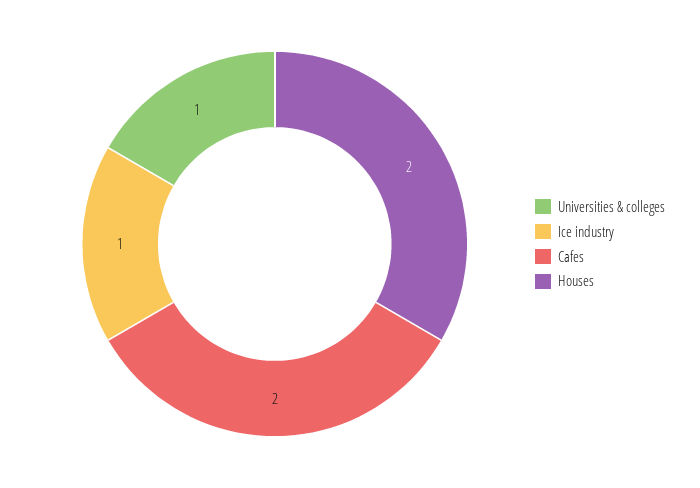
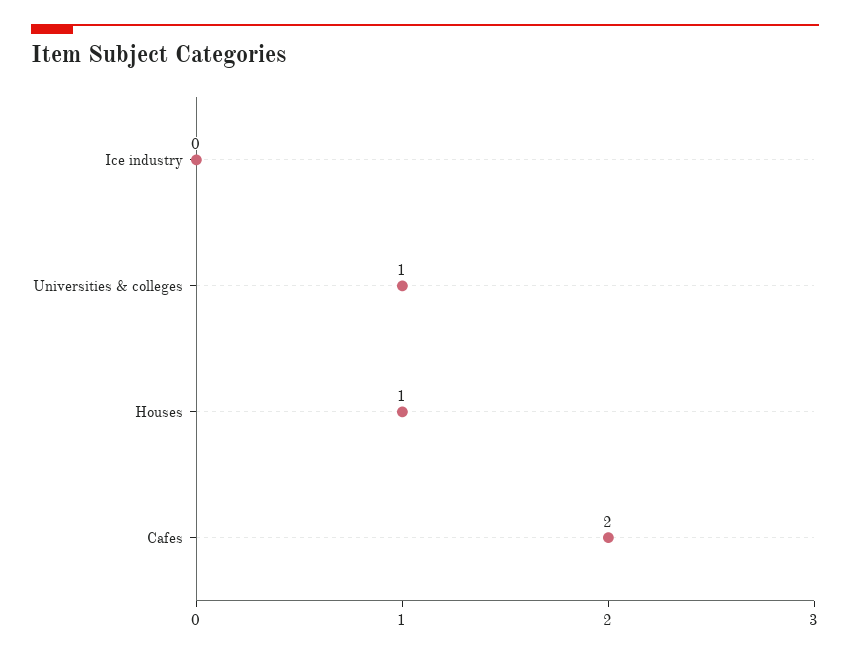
  {
    "Universities & colleges": 1,
-   "Ice industry": 1,
+   "Ice industry": 0,
    "Cafes": 2,
-   "Houses": 2
+   "Houses": 1
  }

